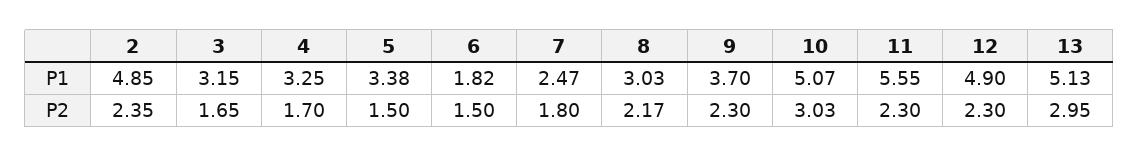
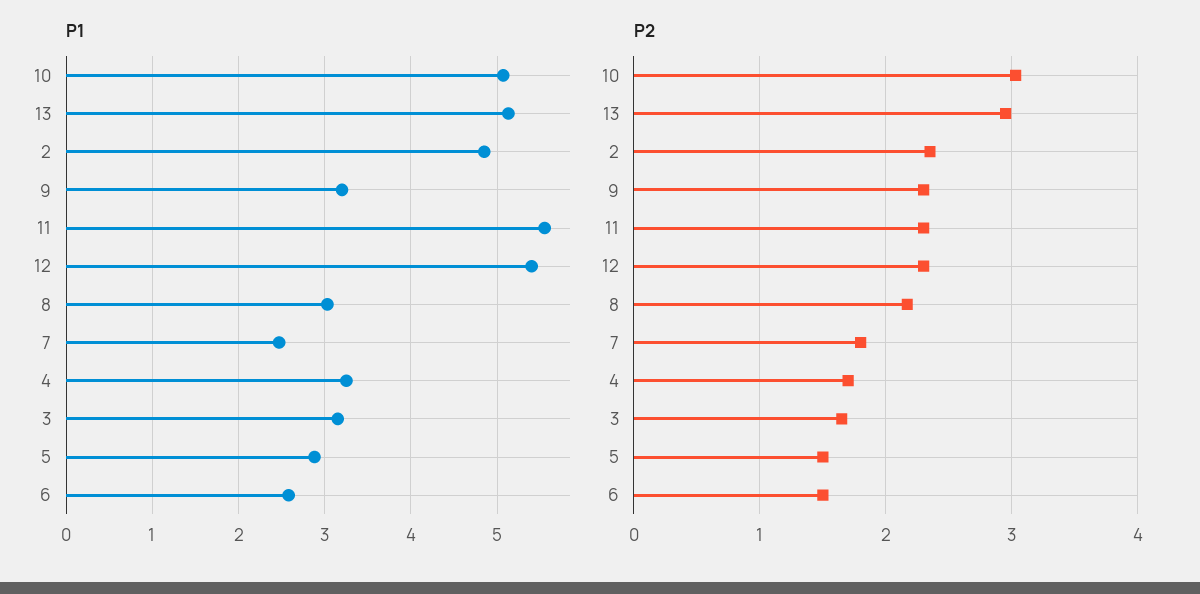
  {
    "P1": {
      "2": 4.85,
      "3": 3.15,
      "4": 3.25,
-     "5": 3.38,
+     "5": 2.9,
-     "6": 1.82,
+     "6": 2.6,
      "7": 2.47,
      "8": 3.03,
-     "9": 3.7,
+     "9": 3.2,
      "10": 5.07,
      "11": 5.55,
-     "12": 4.9,
+     "12": 5.4,
      "13": 5.13
    },
    "P2": {
      "2": 2.35,
      "3": 1.65,
      "4": 1.7,
      "5": 1.5,
      "6": 1.5,
      "7": 1.8,
      "8": 2.17,
      "9": 2.3,
      "10": 3.03,
      "11": 2.3,
      "12": 2.3,
      "13": 2.95
    }
  }

